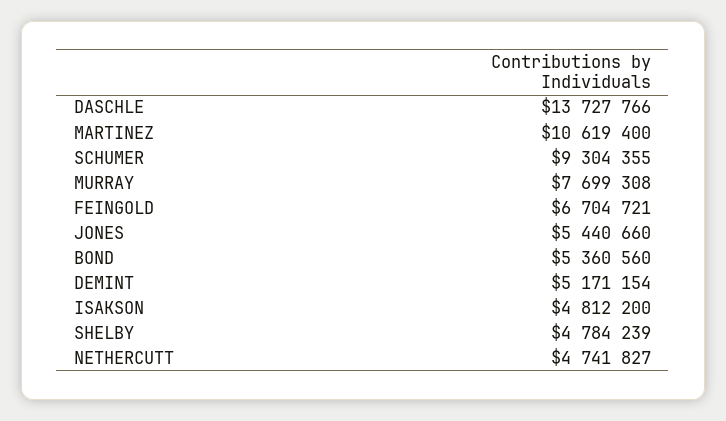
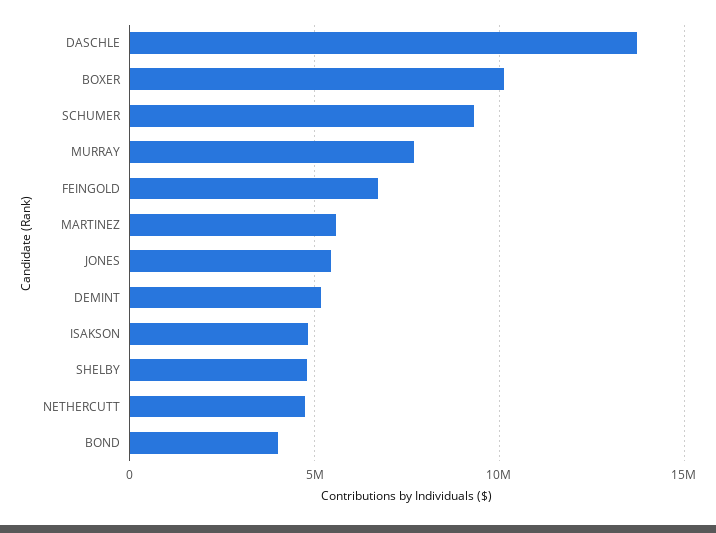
  {
    "DASCHLE": 13727766,
-   "MARTINEZ": 10619400,
+   "MARTINEZ": 5500000,
    "SCHUMER": 9304355,
    "MURRAY": 7699308,
    "FEINGOLD": 6704721,
    "JONES": 5440660,
-   "BOND": 5360560,
+   "BOND": 4000000,
    "DEMINT": 5171154,
    "ISAKSON": 4812200,
    "SHELBY": 4784239,
-   "NETHERCUTT": 4741827
+   "NETHERCUTT": 4741827,
+   "BOXER": 10000000
  }

